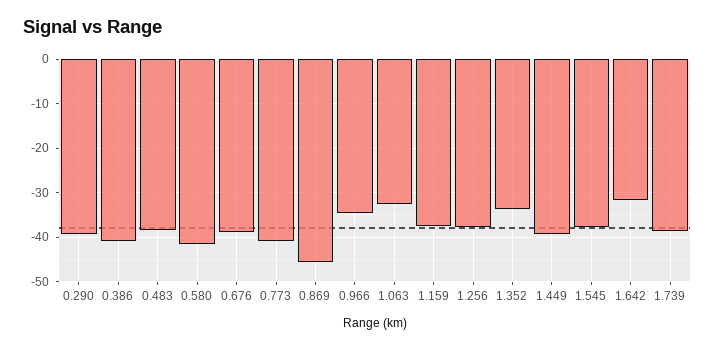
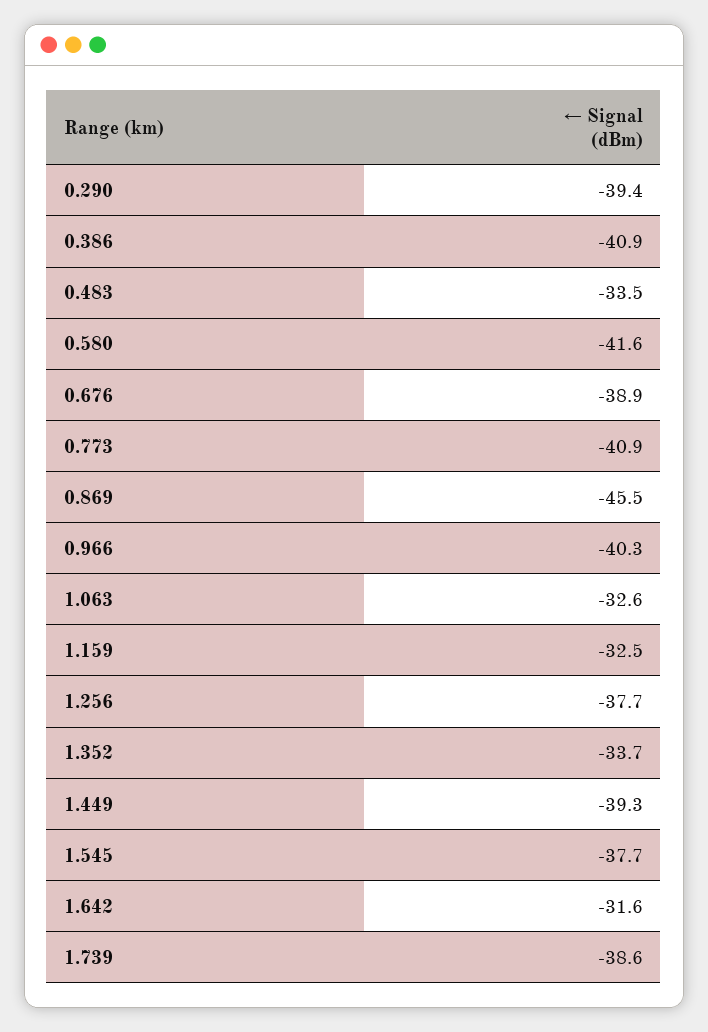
  {
    "0.290": -39.4,
    "0.386": -40.9,
-   "0.483": -38,
+   "0.483": -33.5,
    "0.580": -41.6,
    "0.676": -38.9,
    "0.773": -40.9,
    "0.869": -45.5,
-   "0.966": -34,
+   "0.966": -40.3,
    "1.063": -32.6,
-   "1.159": -38,
+   "1.159": -32.5,
    "1.256": -37.7,
    "1.352": -33.7,
    "1.449": -39.3,
    "1.545": -37.7,
    "1.642": -31.6,
    "1.739": -38.6
  }

